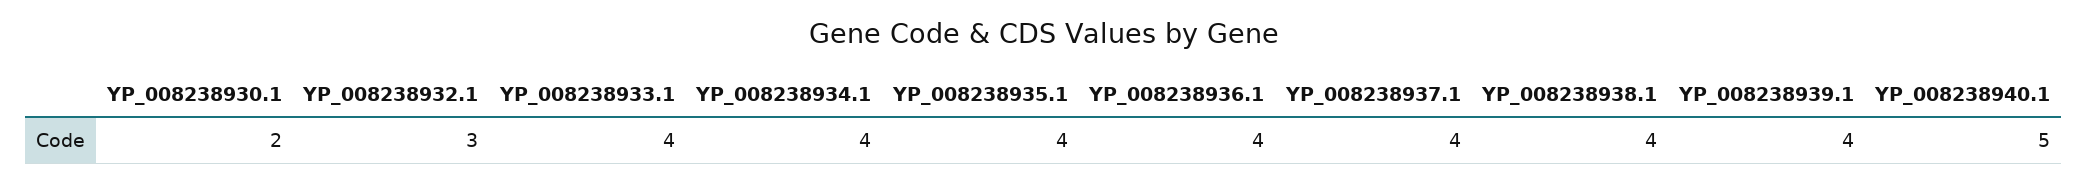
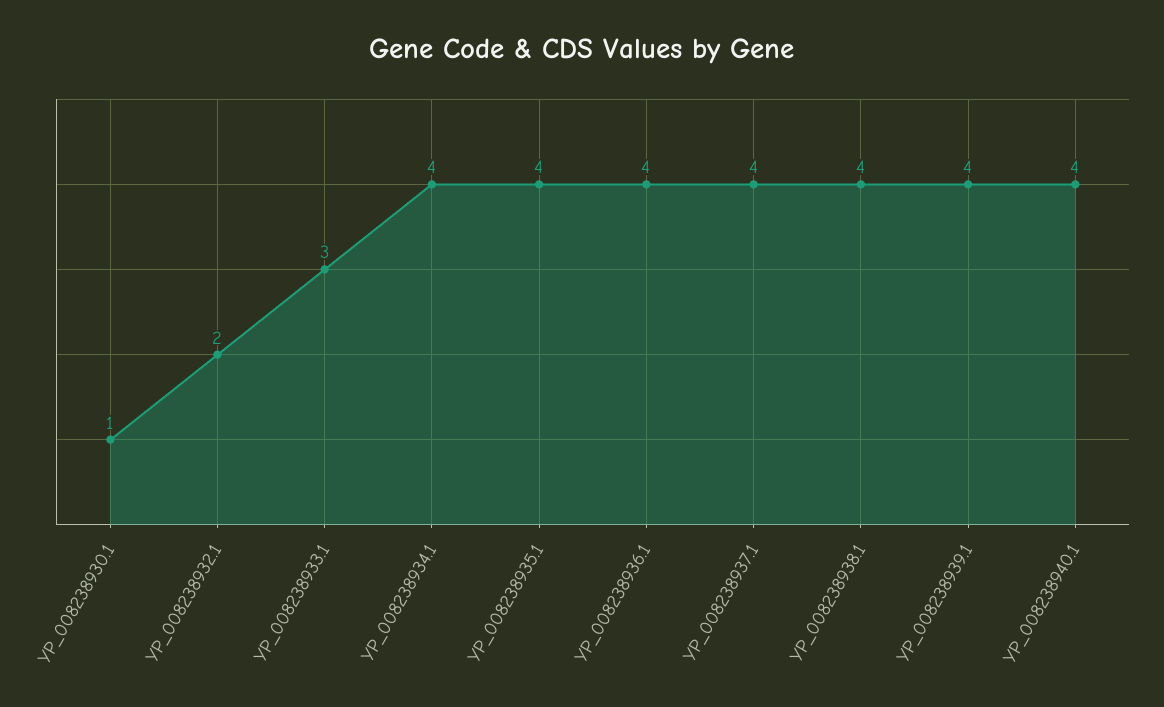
  {
-   "YP_008238930.1": 2,
+   "YP_008238930.1": 1,
-   "YP_008238932.1": 3,
+   "YP_008238932.1": 2,
-   "YP_008238933.1": 4,
+   "YP_008238933.1": 3,
    "YP_008238934.1": 4,
    "YP_008238935.1": 4,
    "YP_008238936.1": 4,
    "YP_008238937.1": 4,
    "YP_008238938.1": 4,
    "YP_008238939.1": 4,
-   "YP_008238940.1": 5
+   "YP_008238940.1": 4
  }

